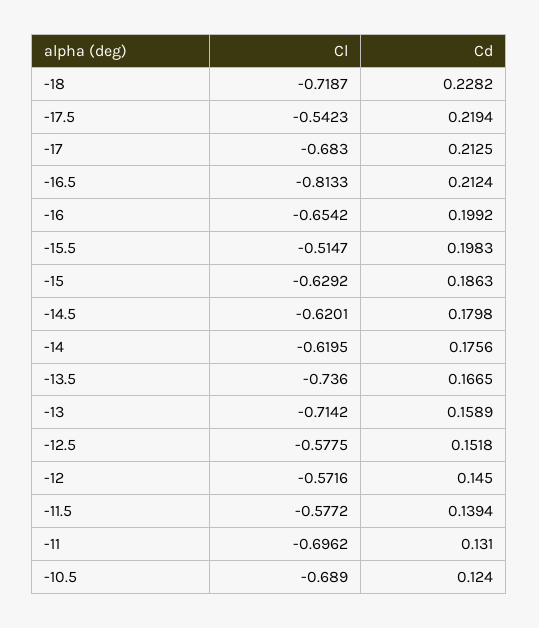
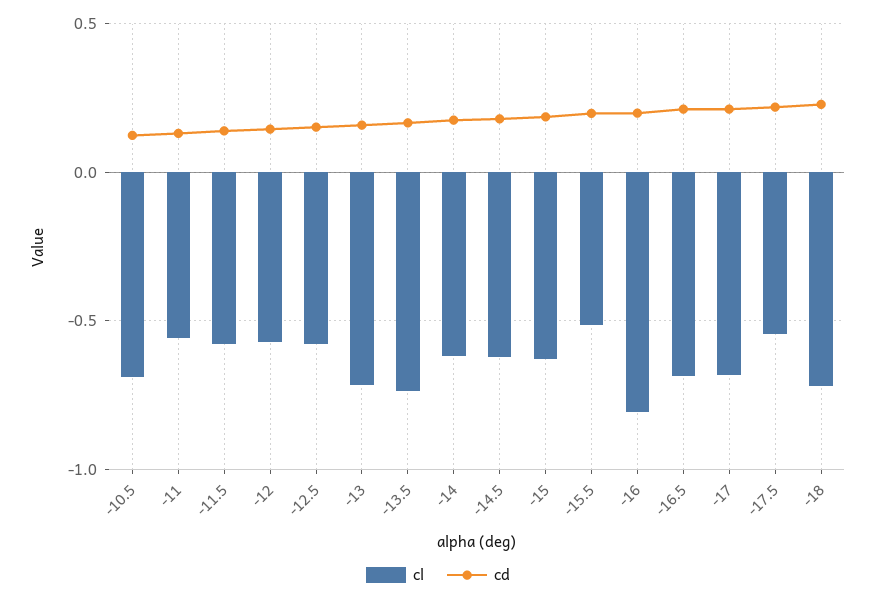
  {
    "Cl": {
      "-18": -0.7187,
      "-17.5": -0.5423,
      "-17": -0.683,
-     "-16.5": -0.8133,
+     "-16.5": -0.7,
-     "-16": -0.6542,
+     "-16": -0.8,
      "-15.5": -0.5147,
      "-15": -0.6292,
      "-14.5": -0.6201,
      "-14": -0.6195,
      "-13.5": -0.736,
      "-13": -0.7142,
      "-12.5": -0.5775,
      "-12": -0.5716,
      "-11.5": -0.5772,
-     "-11": -0.6962,
+     "-11": -0.55,
      "-10.5": -0.689
    },
    "Cd": {
      "-18": 0.2282,
      "-17.5": 0.2194,
      "-17": 0.2125,
      "-16.5": 0.2124,
      "-16": 0.1992,
      "-15.5": 0.1983,
      "-15": 0.1863,
      "-14.5": 0.1798,
      "-14": 0.1756,
      "-13.5": 0.1665,
      "-13": 0.1589,
      "-12.5": 0.1518,
      "-12": 0.145,
      "-11.5": 0.1394,
      "-11": 0.131,
      "-10.5": 0.124
    }
  }

